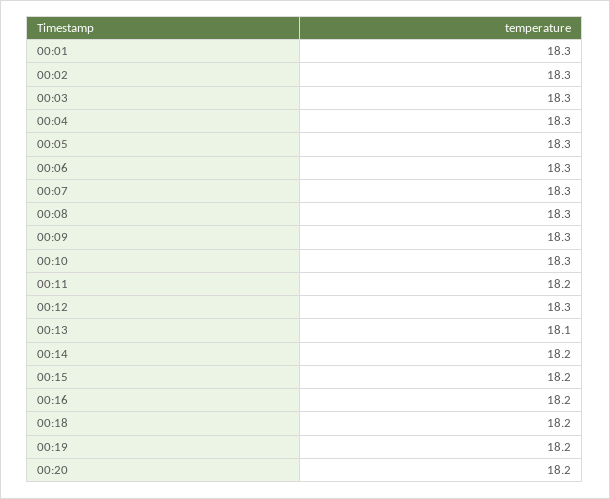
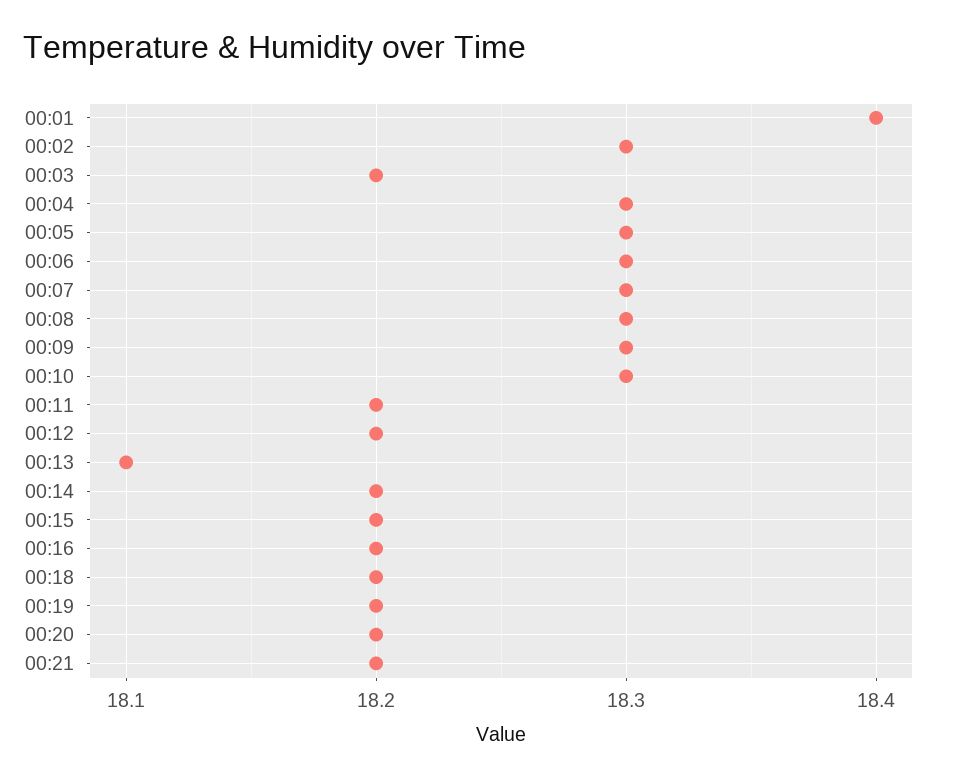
  {
-   "00:01": 18.3,
+   "00:01": 18.4,
    "00:02": 18.3,
-   "00:03": 18.3,
+   "00:03": 18.2,
    "00:04": 18.3,
    "00:05": 18.3,
    "00:06": 18.3,
    "00:07": 18.3,
    "00:08": 18.3,
    "00:09": 18.3,
    "00:10": 18.3,
    "00:11": 18.2,
-   "00:12": 18.3,
+   "00:12": 18.2,
    "00:13": 18.1,
    "00:14": 18.2,
    "00:15": 18.2,
    "00:16": 18.2,
    "00:18": 18.2,
    "00:19": 18.2,
-   "00:20": 18.2
+   "00:20": 18.2,
+   "00:21": 18.2
  }

